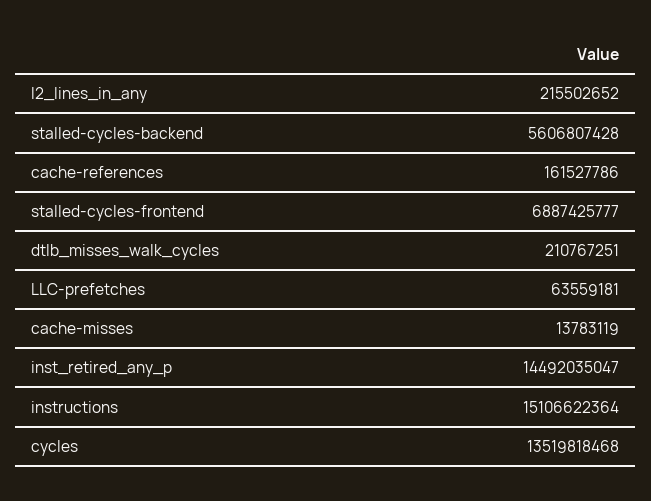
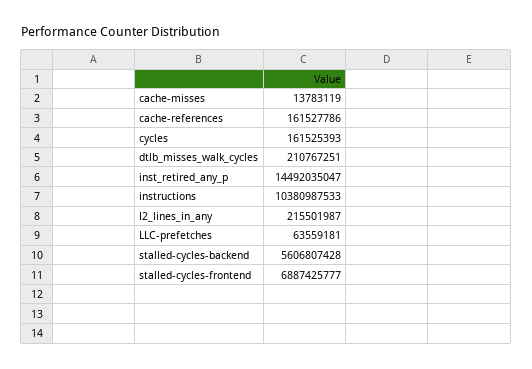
  {
-   "l2_lines_in_any": 215502652,
+   "l2_lines_in_any": 215501987,
    "stalled-cycles-backend": 5606807428,
    "cache-references": 161527786,
    "stalled-cycles-frontend": 6887425777,
    "dtlb_misses_walk_cycles": 210767251,
    "LLC-prefetches": 63559181,
    "cache-misses": 13783119,
    "inst_retired_any_p": 14492035047,
-   "instructions": 15106622364,
+   "instructions": 10380987533,
-   "cycles": 13519818468
+   "cycles": 161525393
  }

